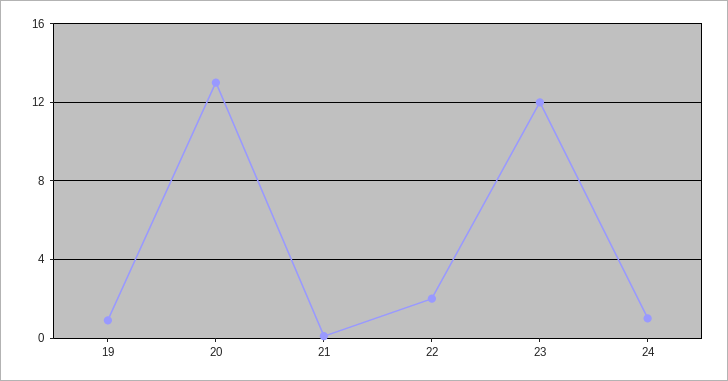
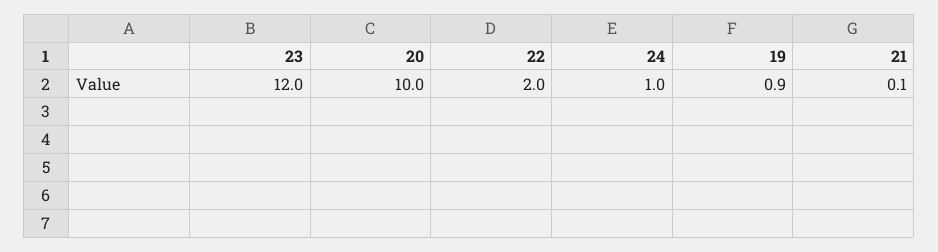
  {
    "19": 0.9,
-   "20": 13,
+   "20": 10,
    "21": 0.1,
    "22": 2,
    "23": 12,
    "24": 1
  }

